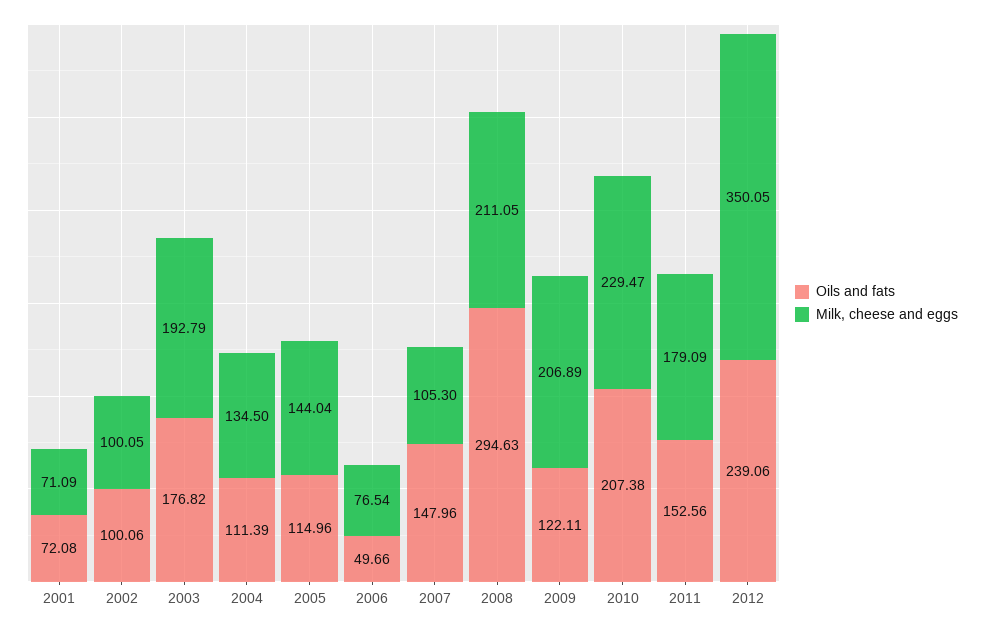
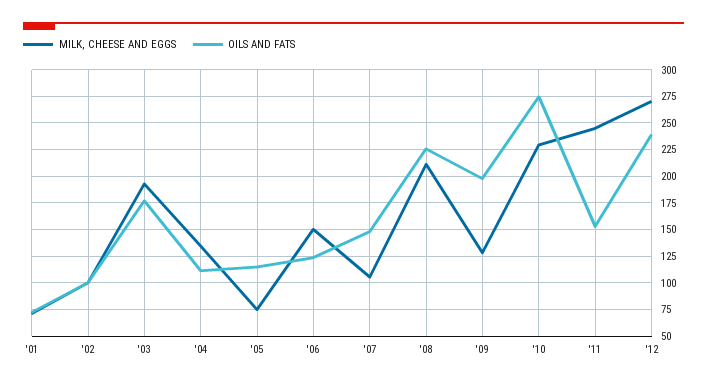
  {
    "Oils and fats": {
      "2001": 72.08,
      "2002": 100.06,
      "2003": 176.82,
      "2004": 111.39,
      "2005": 114.96,
-     "2006": 49.66,
+     "2006": 125,
      "2007": 147.96,
-     "2008": 294.63,
+     "2008": 225,
-     "2009": 122.11,
+     "2009": 200,
-     "2010": 207.38,
+     "2010": 275,
      "2011": 152.56,
      "2012": 239.06
    },
    "Milk, cheese and eggs": {
      "2001": 71.09,
      "2002": 100.05,
      "2003": 192.79,
      "2004": 134.5,
-     "2005": 144.04,
+     "2005": 75,
-     "2006": 76.54,
+     "2006": 150,
      "2007": 105.3,
      "2008": 211.05,
-     "2009": 206.89,
+     "2009": 125,
      "2010": 229.47,
-     "2011": 179.09,
+     "2011": 250,
-     "2012": 350.05
+     "2012": 275
    }
  }

